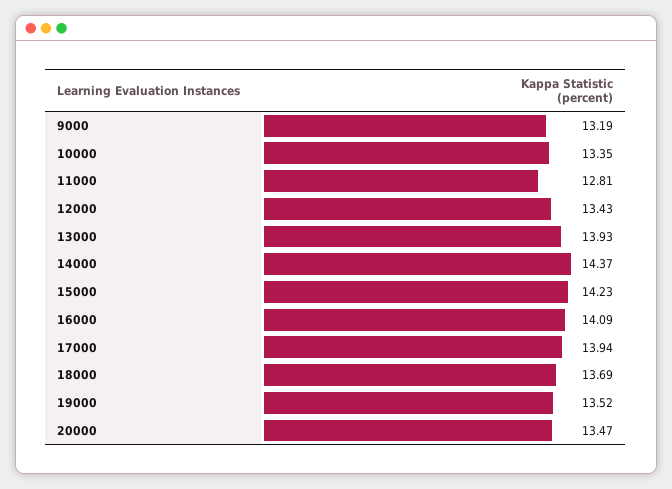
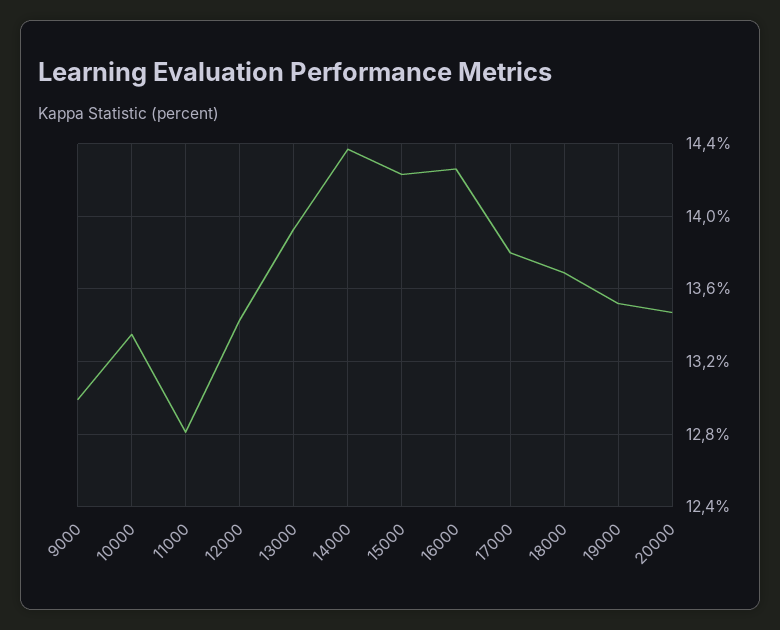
  {
-   "9000": 13.19,
+   "9000": 13,
    "10000": 13.35,
    "11000": 12.81,
    "12000": 13.43,
    "13000": 13.93,
    "14000": 14.37,
    "15000": 14.23,
-   "16000": 14.09,
+   "16000": 14.25,
-   "17000": 13.94,
+   "17000": 13.8,
    "18000": 13.69,
    "19000": 13.52,
    "20000": 13.47
  }

